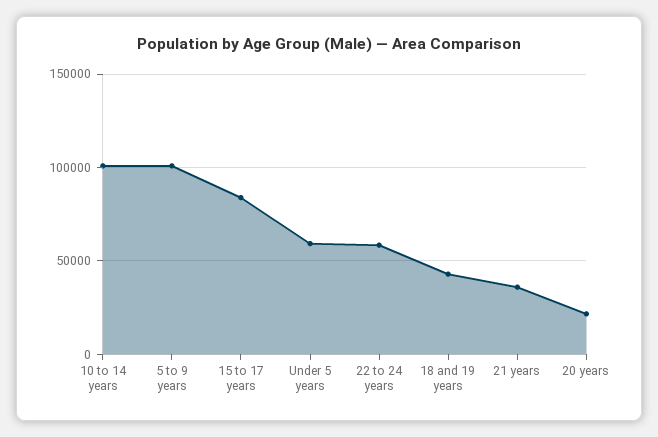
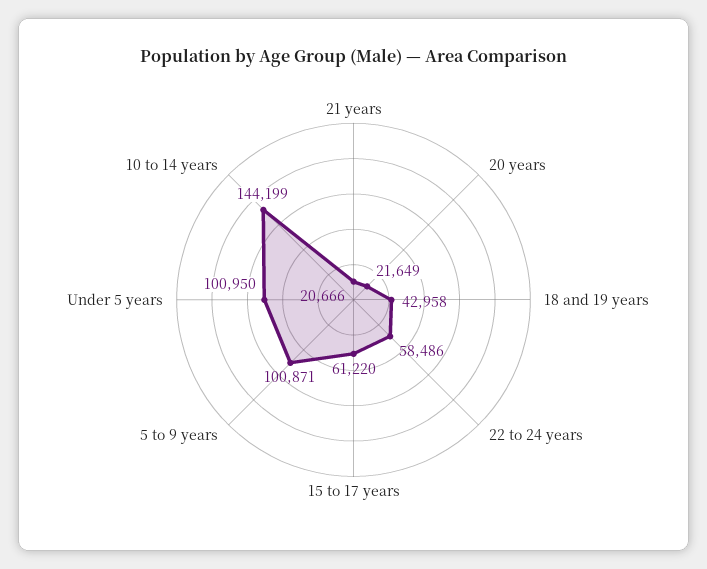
  {
-   "10 to 14 years": 100000,
+   "10 to 14 years": 144199,
    "5 to 9 years": 100871,
-   "15 to 17 years": 85000,
+   "15 to 17 years": 61220,
-   "Under 5 years": 60000,
+   "Under 5 years": 100950,
    "22 to 24 years": 58486,
    "18 and 19 years": 42958,
-   "21 years": 35000,
+   "21 years": 20666,
    "20 years": 21649
  }

